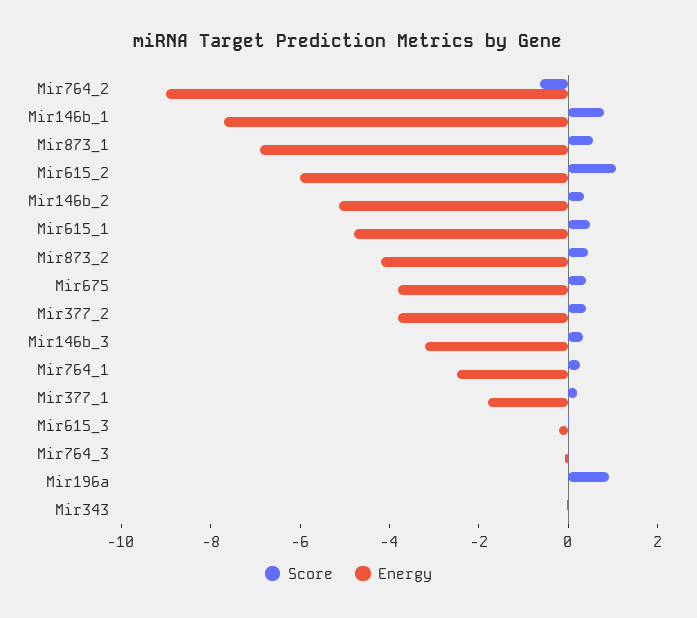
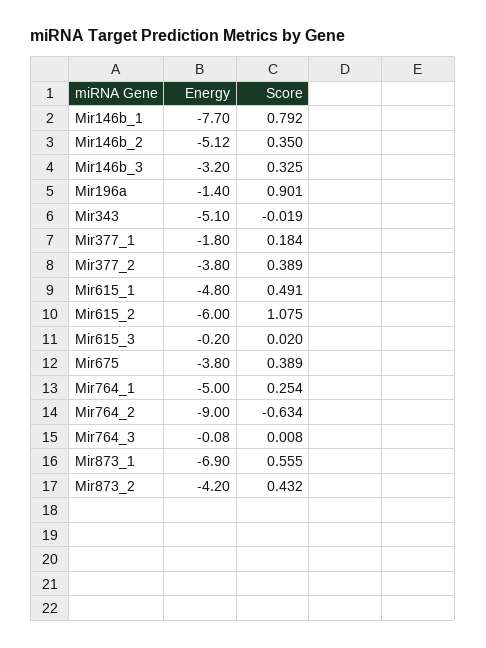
  {
    "Score": {
      "Mir764_2": -0.634,
      "Mir146b_1": 0.792,
      "Mir873_1": 0.555,
      "Mir615_2": 1.075,
      "Mir146b_2": 0.35,
      "Mir615_1": 0.491,
      "Mir873_2": 0.432,
      "Mir675": 0.389,
      "Mir377_2": 0.389,
      "Mir146b_3": 0.325,
      "Mir764_1": 0.254,
      "Mir377_1": 0.184,
      "Mir615_3": 0.02,
      "Mir764_3": 0.008,
      "Mir196a": 0.901,
      "Mir343": -0.019
    },
    "Energy": {
      "Mir764_2": -9,
      "Mir146b_1": -7.7,
      "Mir873_1": -6.9,
      "Mir615_2": -6,
      "Mir146b_2": -5.12,
      "Mir615_1": -4.8,
      "Mir873_2": -4.2,
      "Mir675": -3.8,
      "Mir377_2": -3.8,
      "Mir146b_3": -3.2,
-     "Mir764_1": -2.5,
+     "Mir764_1": -5,
      "Mir377_1": -1.8,
      "Mir615_3": -0.2,
      "Mir764_3": -0.08,
-     "Mir196a": 0,
+     "Mir196a": -1.4,
-     "Mir343": 0
+     "Mir343": -5.1
    }
  }

